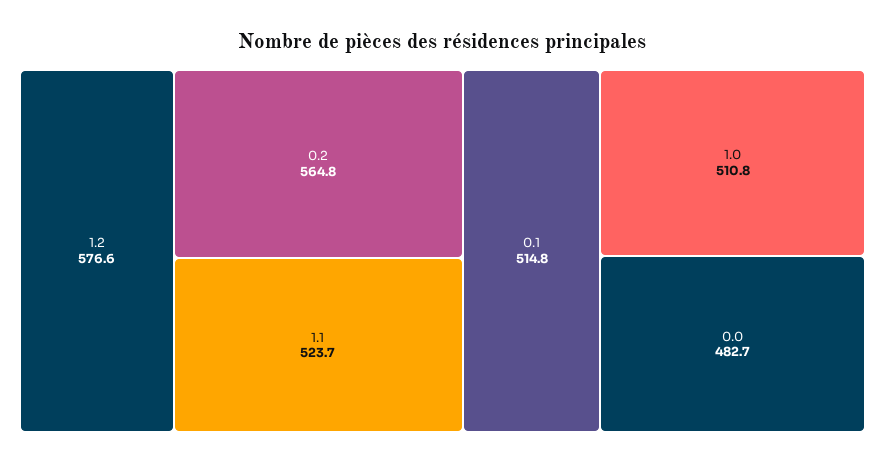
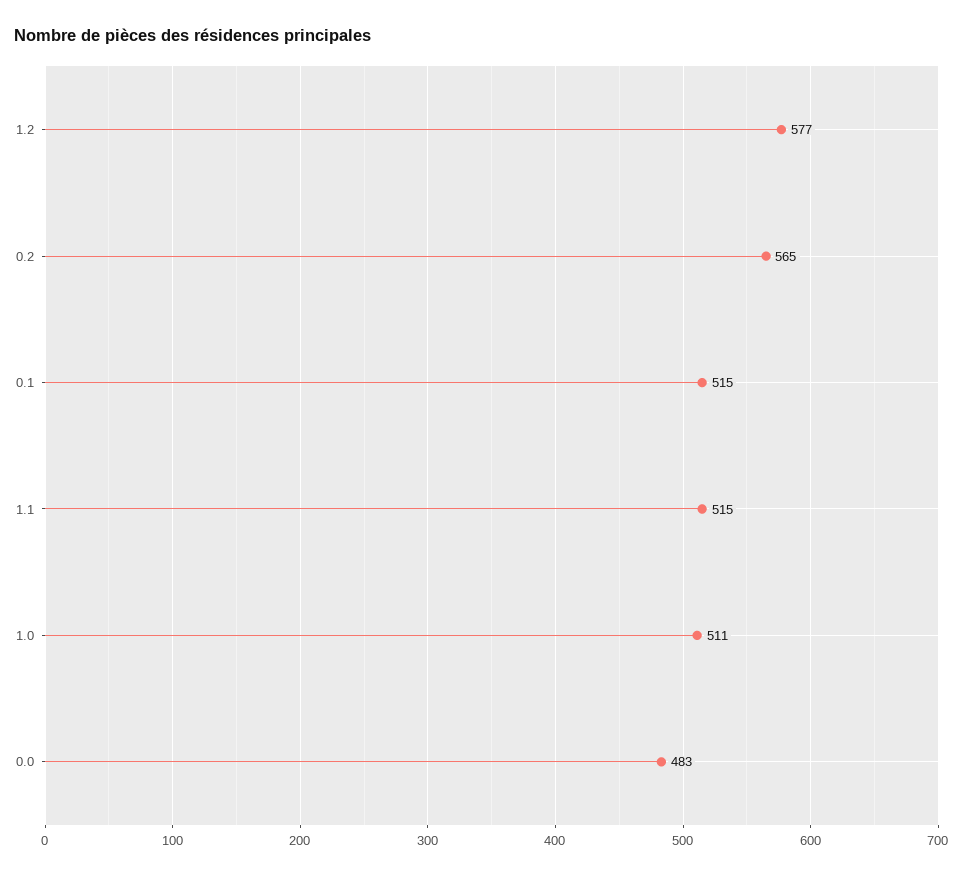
  {
    "1.2": 576.6,
    "0.2": 564.8,
-   "1.1": 523.7,
+   "1.1": 515,
    "0.1": 514.8,
    "1.0": 510.8,
    "0.0": 482.7
  }

